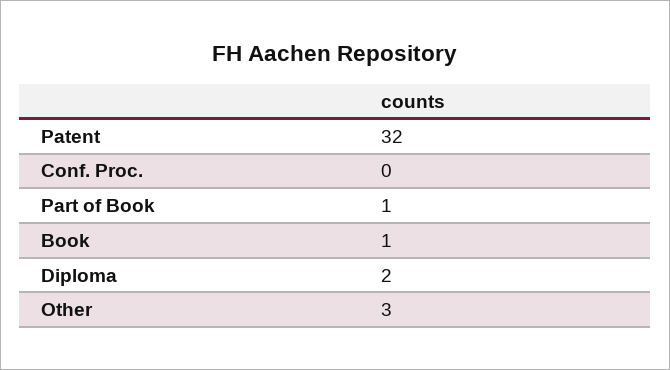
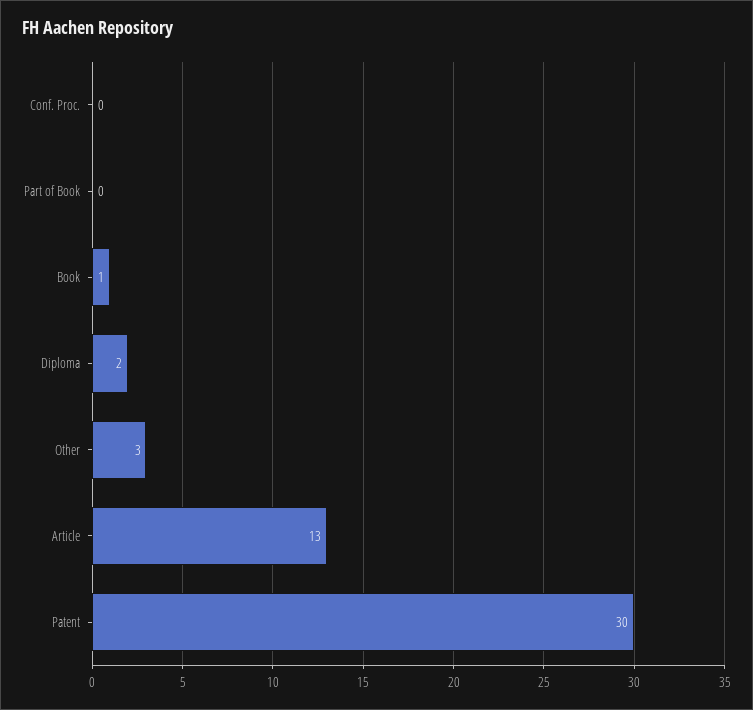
  {
-   "Patent": 32,
+   "Patent": 30,
    "Conf. Proc.": 0,
-   "Part of Book": 1,
+   "Part of Book": 0,
    "Book": 1,
    "Diploma": 2,
-   "Other": 3
+   "Other": 3,
+   "Article": 13
  }

